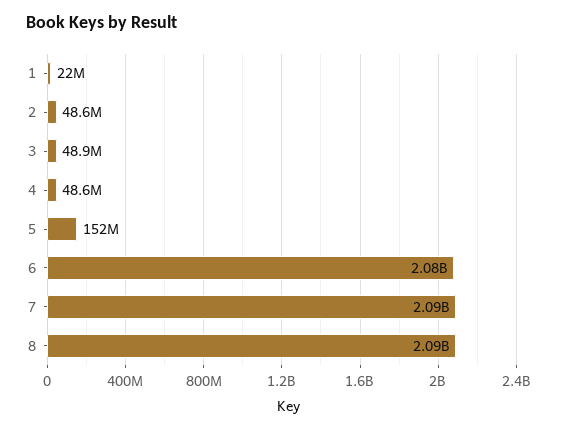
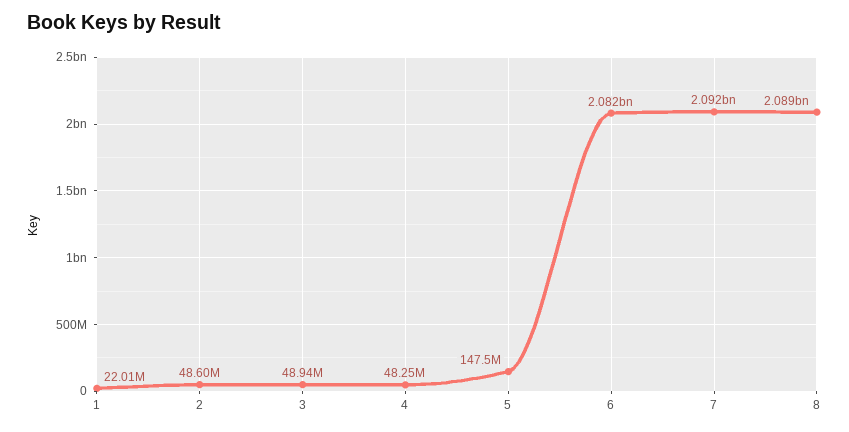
  {
    "1": 22010000,
    "2": 48600000,
    "3": 48940000,
-   "4": 48600000,
+   "4": 48250000,
-   "5": 152000000,
+   "5": 147500000,
    "6": 2082000000,
    "7": 2092000000,
    "8": 2089000000
  }

